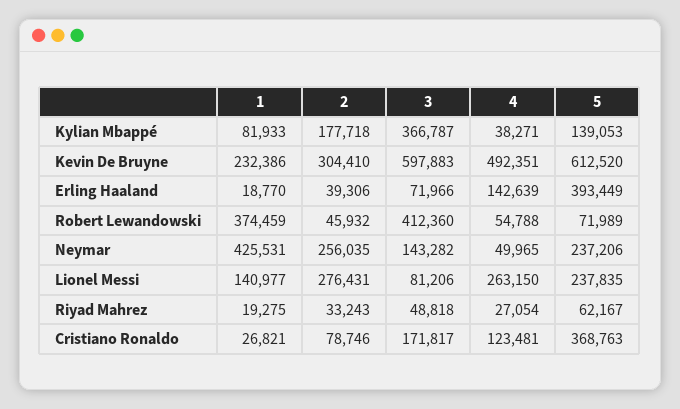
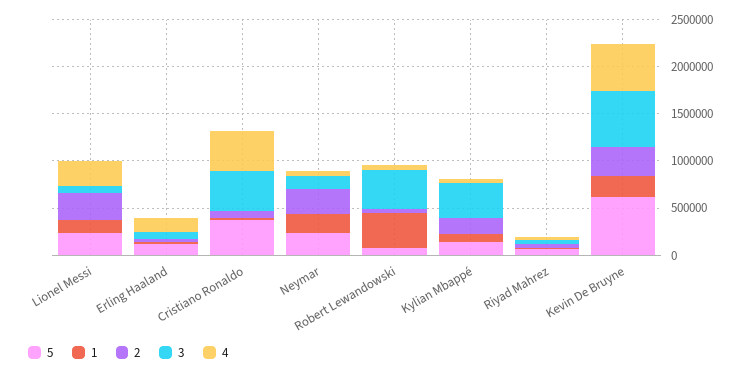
  {
    "1": {
      "Kylian Mbappé": 81933,
      "Kevin De Bruyne": 232386,
      "Erling Haaland": 18770,
      "Robert Lewandowski": 374459,
-     "Neymar": 425531,
+     "Neymar": 200000,
      "Lionel Messi": 140977,
      "Riyad Mahrez": 19275,
      "Cristiano Ronaldo": 26821
    },
    "2": {
      "Kylian Mbappé": 177718,
      "Kevin De Bruyne": 304410,
      "Erling Haaland": 39306,
      "Robert Lewandowski": 45932,
      "Neymar": 256035,
      "Lionel Messi": 276431,
      "Riyad Mahrez": 33243,
      "Cristiano Ronaldo": 78746
    },
    "3": {
      "Kylian Mbappé": 366787,
      "Kevin De Bruyne": 597883,
      "Erling Haaland": 71966,
      "Robert Lewandowski": 412360,
      "Neymar": 143282,
      "Lionel Messi": 81206,
      "Riyad Mahrez": 48818,
-     "Cristiano Ronaldo": 171817
+     "Cristiano Ronaldo": 400000
    },
    "4": {
      "Kylian Mbappé": 38271,
      "Kevin De Bruyne": 492351,
      "Erling Haaland": 142639,
      "Robert Lewandowski": 54788,
      "Neymar": 49965,
      "Lionel Messi": 263150,
      "Riyad Mahrez": 27054,
-     "Cristiano Ronaldo": 123481
+     "Cristiano Ronaldo": 400000
    },
    "5": {
      "Kylian Mbappé": 139053,
      "Kevin De Bruyne": 612520,
-     "Erling Haaland": 393449,
+     "Erling Haaland": 100000,
      "Robert Lewandowski": 71989,
      "Neymar": 237206,
      "Lionel Messi": 237835,
      "Riyad Mahrez": 62167,
      "Cristiano Ronaldo": 368763
    }
  }

